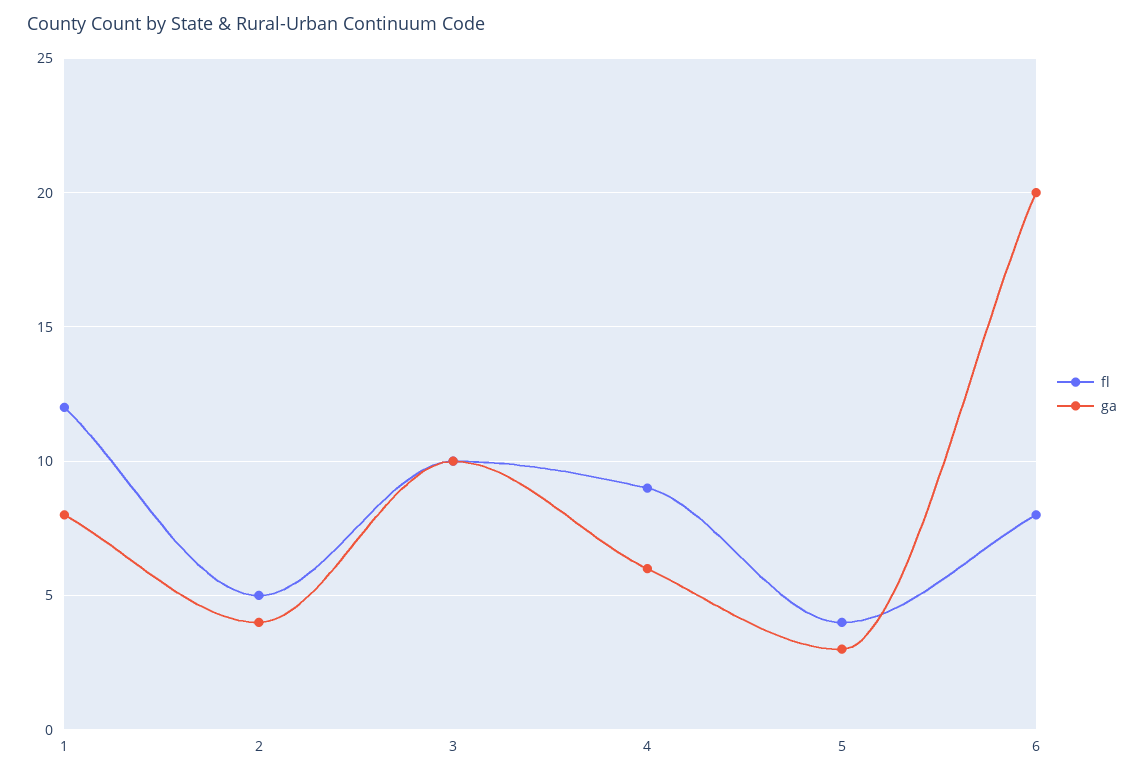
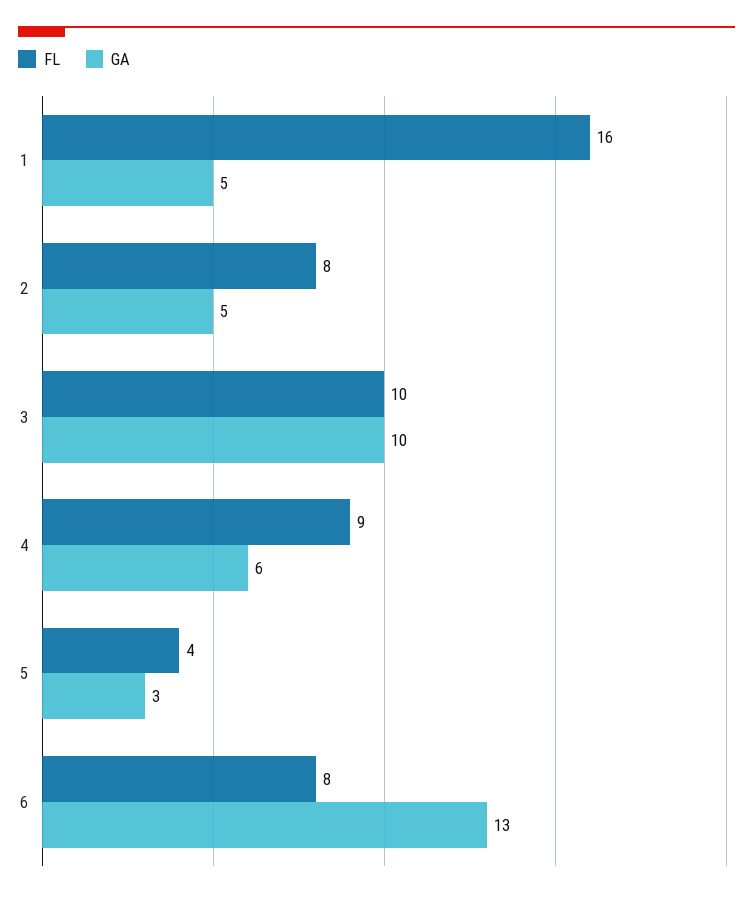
  {
    "fl": {
-     "1": 12,
+     "1": 16,
-     "2": 5,
+     "2": 8,
      "3": 10,
      "4": 9,
      "5": 4,
      "6": 8
    },
    "ga": {
-     "1": 8,
+     "1": 5,
-     "2": 4,
+     "2": 5,
      "3": 10,
      "4": 6,
      "5": 3,
-     "6": 20
+     "6": 13
    }
  }

